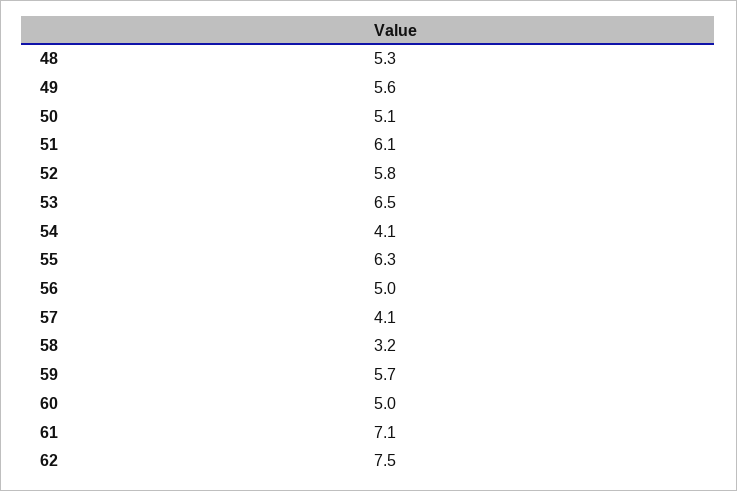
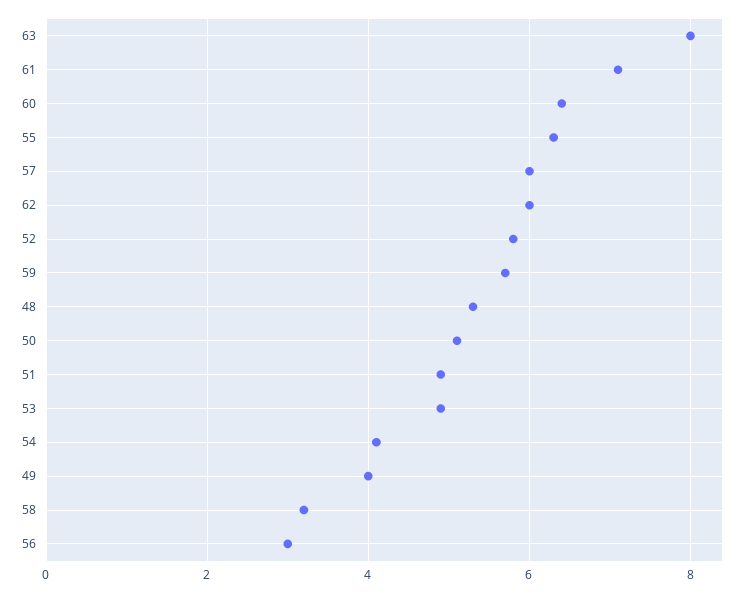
  {
    "48": 5.3,
-   "49": 5.6,
+   "49": 4,
    "50": 5.1,
-   "51": 6.1,
+   "51": 5,
    "52": 5.8,
-   "53": 6.5,
+   "53": 5,
    "54": 4.1,
    "55": 6.3,
-   "56": 5,
+   "56": 3,
-   "57": 4.1,
+   "57": 6,
    "58": 3.2,
    "59": 5.7,
-   "60": 5,
+   "60": 6.5,
    "61": 7.1,
-   "62": 7.5
+   "62": 6,
+   "63": 8
  }

